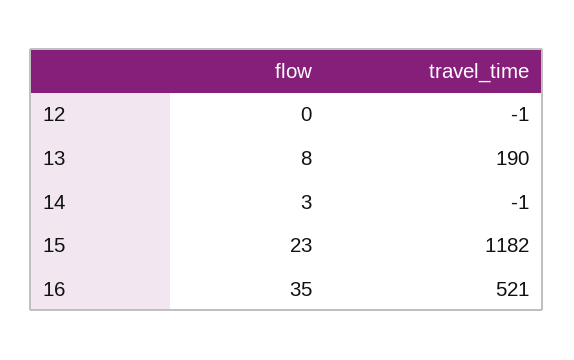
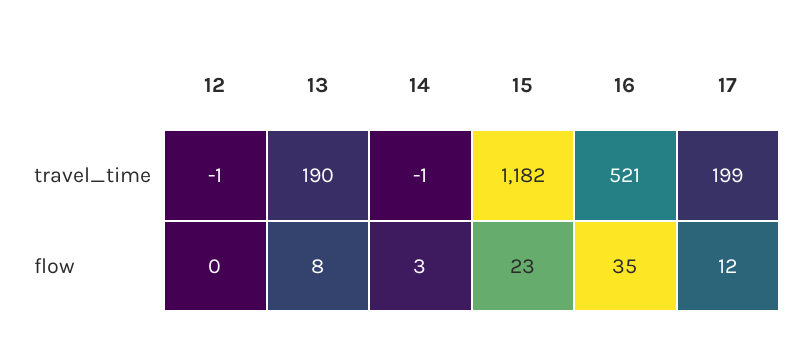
  {
    "flow": {
      "12": 0,
      "13": 8,
      "14": 3,
      "15": 23,
-     "16": 35
+     "16": 35,
+     "17": 12
    },
    "travel_time": {
      "12": -1,
      "13": 190,
      "14": -1,
      "15": 1182,
-     "16": 521
+     "16": 521,
+     "17": 199
    }
  }

